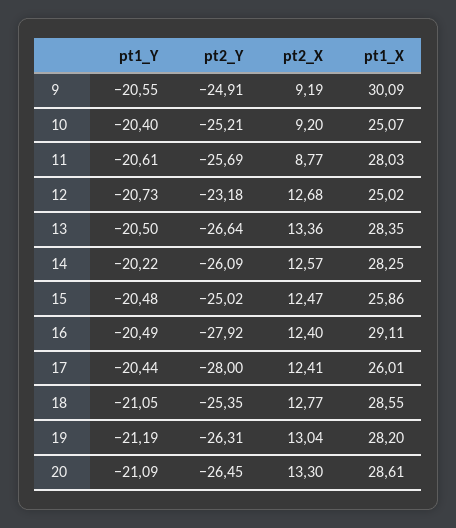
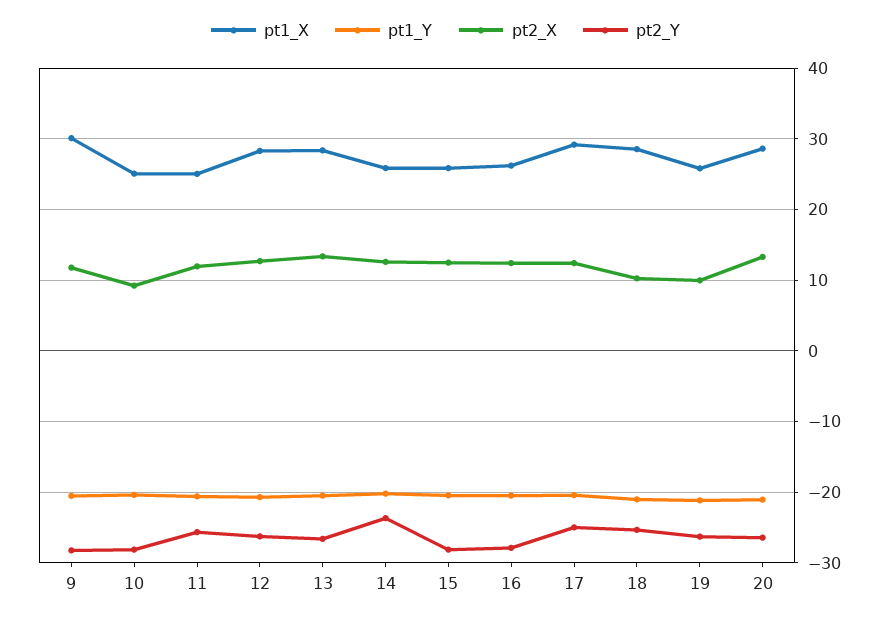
  {
    "pt1_Y": {
      "9": -20.55,
      "10": -20.4,
      "11": -20.61,
      "12": -20.73,
      "13": -20.5,
      "14": -20.22,
      "15": -20.48,
      "16": -20.49,
      "17": -20.44,
      "18": -21.05,
      "19": -21.19,
      "20": -21.09
    },
    "pt2_Y": {
-     "9": -24.91,
+     "9": -28,
-     "10": -25.21,
+     "10": -28,
      "11": -25.69,
-     "12": -23.18,
+     "12": -26,
      "13": -26.64,
-     "14": -26.09,
+     "14": -24,
-     "15": -25.02,
+     "15": -28,
      "16": -27.92,
-     "17": -28,
+     "17": -25,
      "18": -25.35,
      "19": -26.31,
      "20": -26.45
    },
    "pt2_X": {
-     "9": 9.19,
+     "9": 12,
      "10": 9.2,
-     "11": 8.77,
+     "11": 12,
      "12": 12.68,
      "13": 13.36,
      "14": 12.57,
      "15": 12.47,
      "16": 12.4,
      "17": 12.41,
-     "18": 12.77,
+     "18": 10,
-     "19": 13.04,
+     "19": 10,
      "20": 13.3
    },
    "pt1_X": {
      "9": 30.09,
      "10": 25.07,
-     "11": 28.03,
+     "11": 25,
-     "12": 25.02,
+     "12": 28,
      "13": 28.35,
-     "14": 28.25,
+     "14": 26,
      "15": 25.86,
-     "16": 29.11,
+     "16": 26,
-     "17": 26.01,
+     "17": 29,
      "18": 28.55,
-     "19": 28.2,
+     "19": 26,
      "20": 28.61
    }
  }

